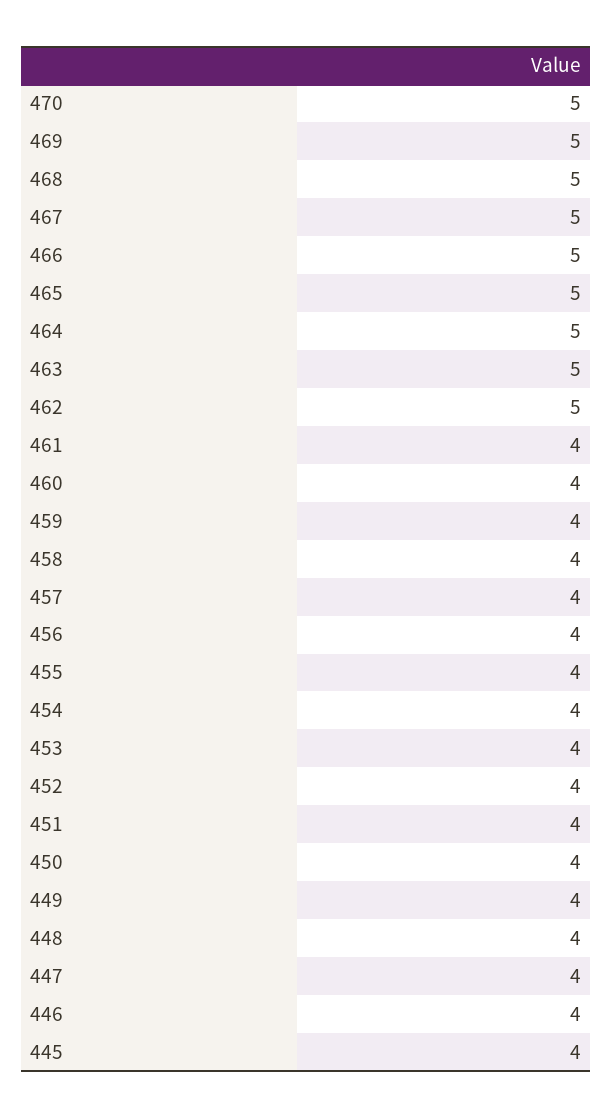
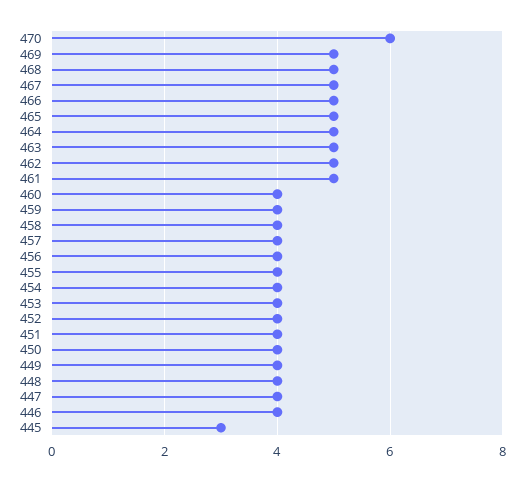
  {
-   "470": 5,
+   "470": 6,
    "469": 5,
    "468": 5,
    "467": 5,
    "466": 5,
    "465": 5,
    "464": 5,
    "463": 5,
    "462": 5,
-   "461": 4,
+   "461": 5,
    "460": 4,
    "459": 4,
    "458": 4,
    "457": 4,
    "456": 4,
    "455": 4,
    "454": 4,
    "453": 4,
    "452": 4,
    "451": 4,
    "450": 4,
    "449": 4,
    "448": 4,
    "447": 4,
    "446": 4,
-   "445": 4
+   "445": 3
  }

